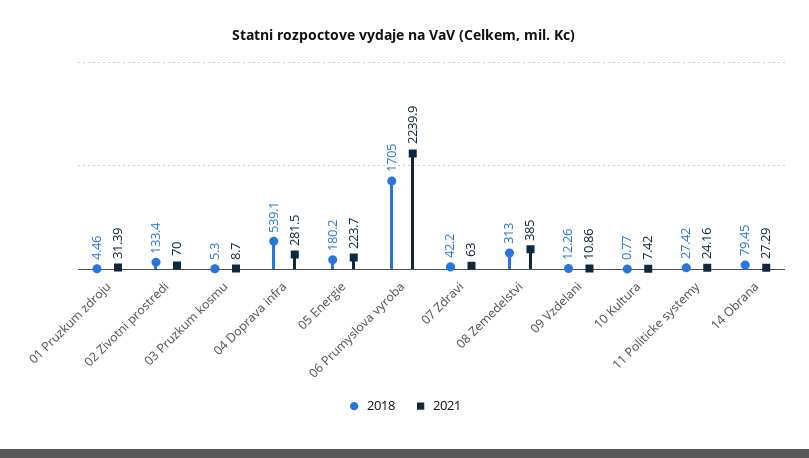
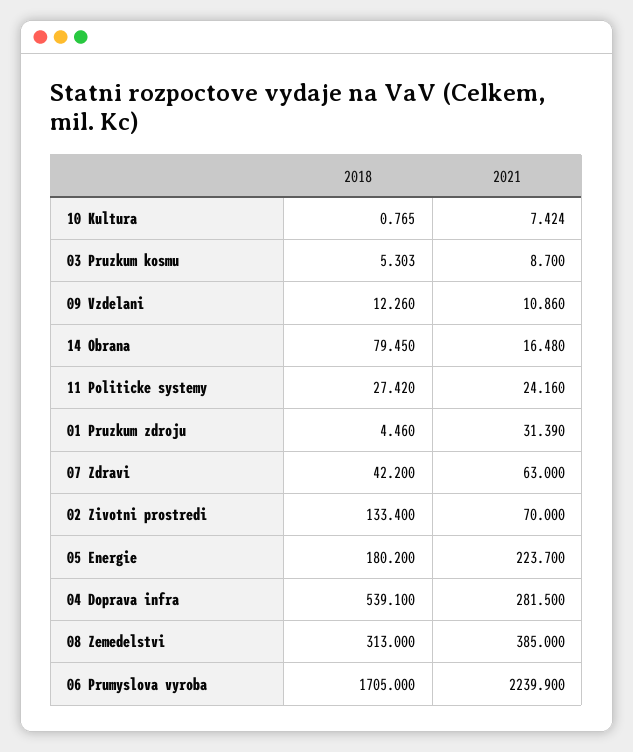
  {
    "2018": {
      "01 Pruzkum zdroju": 4.46,
      "02 Zivotni prostredi": 133.4,
      "03 Pruzkum kosmu": 5.303,
      "04 Doprava infra": 539.1,
      "05 Energie": 180.2,
      "06 Prumyslova vyroba": 1705,
      "07 Zdravi": 42.2,
      "08 Zemedelstvi": 313,
      "09 Vzdelani": 12.26,
      "10 Kultura": 0.765,
      "11 Politicke systemy": 27.42,
      "14 Obrana": 79.45
    },
    "2021": {
      "01 Pruzkum zdroju": 31.39,
      "02 Zivotni prostredi": 70,
      "03 Pruzkum kosmu": 8.7,
      "04 Doprava infra": 281.5,
      "05 Energie": 223.7,
      "06 Prumyslova vyroba": 2239.9,
      "07 Zdravi": 63,
      "08 Zemedelstvi": 385,
      "09 Vzdelani": 10.86,
      "10 Kultura": 7.424,
      "11 Politicke systemy": 24.16,
-     "14 Obrana": 27.29
+     "14 Obrana": 16.48
    }
  }

